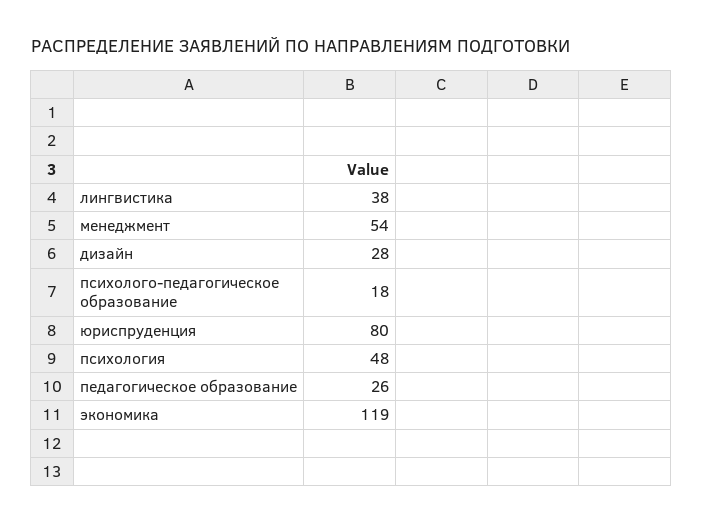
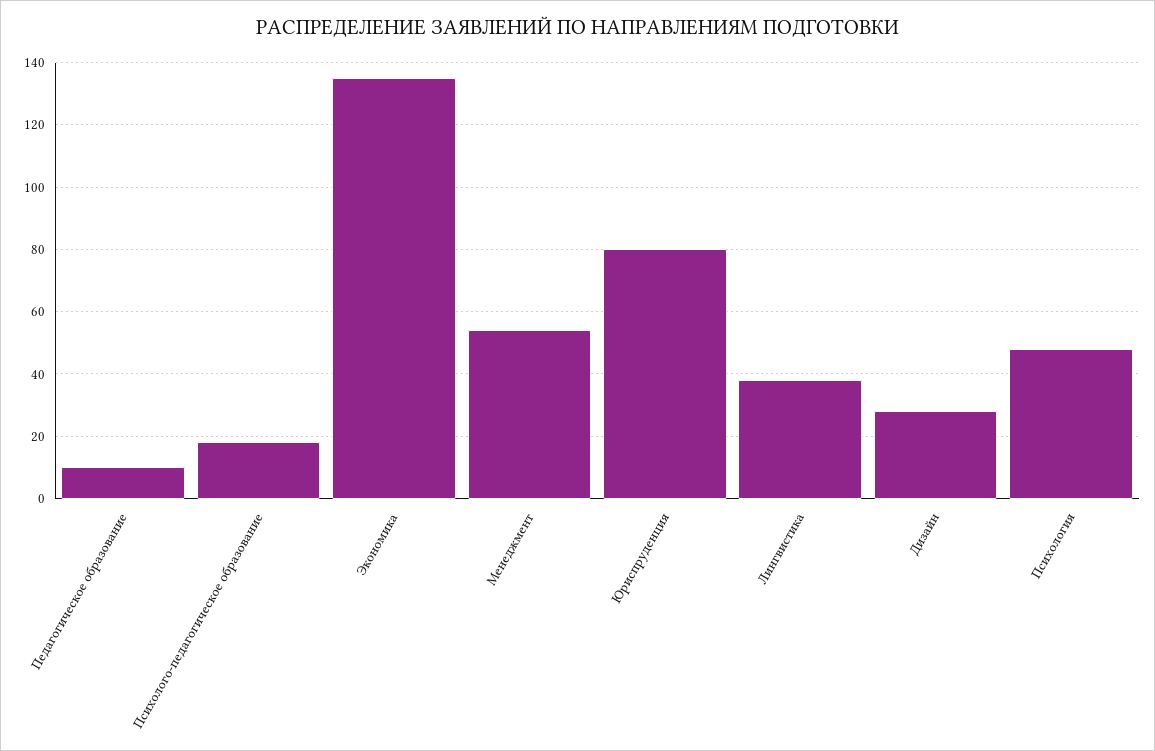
  {
    "лингвистика": 38,
    "менеджмент": 54,
    "дизайн": 28,
    "психолого-педагогическое образование": 18,
    "юриспруденция": 80,
    "психология": 48,
-   "педагогическое образование": 26,
+   "педагогическое образование": 10,
-   "экономика": 119
+   "экономика": 135
  }

